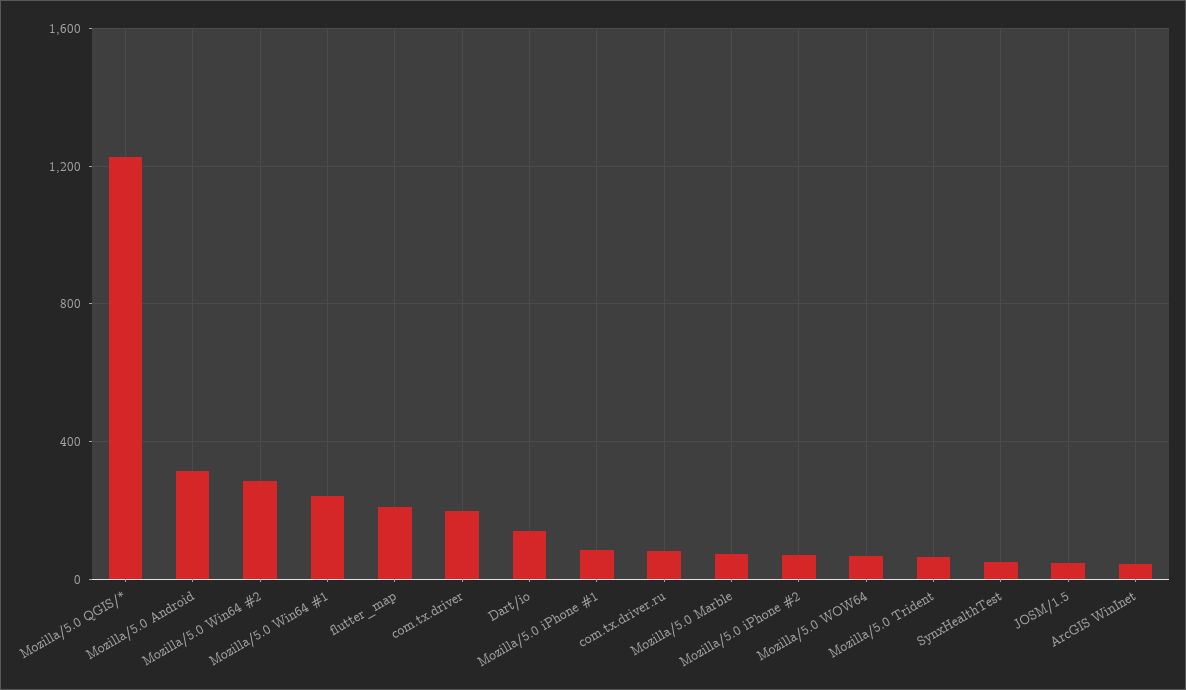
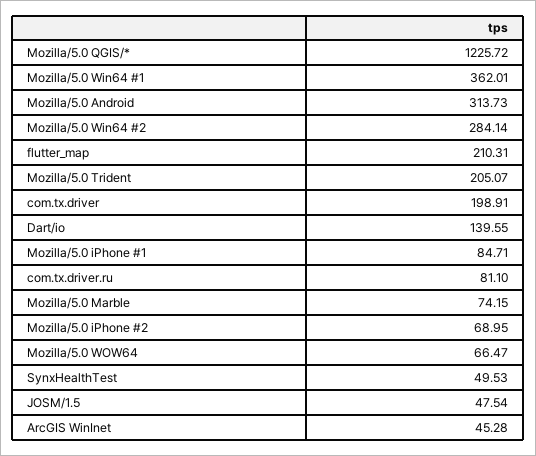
  {
    "Mozilla/5.0 QGIS/*": 1225.72,
    "Mozilla/5.0 Android": 313.73,
    "Mozilla/5.0 Win64 #2": 284.14,
-   "Mozilla/5.0 Win64 #1": 250,
+   "Mozilla/5.0 Win64 #1": 362.01,
    "flutter_map": 210.31,
    "com.tx.driver": 198.91,
    "Dart/io": 139.55,
    "Mozilla/5.0 iPhone #1": 84.71,
    "com.tx.driver.ru": 81.1,
    "Mozilla/5.0 Marble": 74.15,
    "Mozilla/5.0 iPhone #2": 68.95,
    "Mozilla/5.0 WOW64": 66.47,
-   "Mozilla/5.0 Trident": 50,
+   "Mozilla/5.0 Trident": 205.07,
    "SynxHealthTest": 49.53,
    "JOSM/1.5": 47.54,
    "ArcGIS WinInet": 45.28
  }

